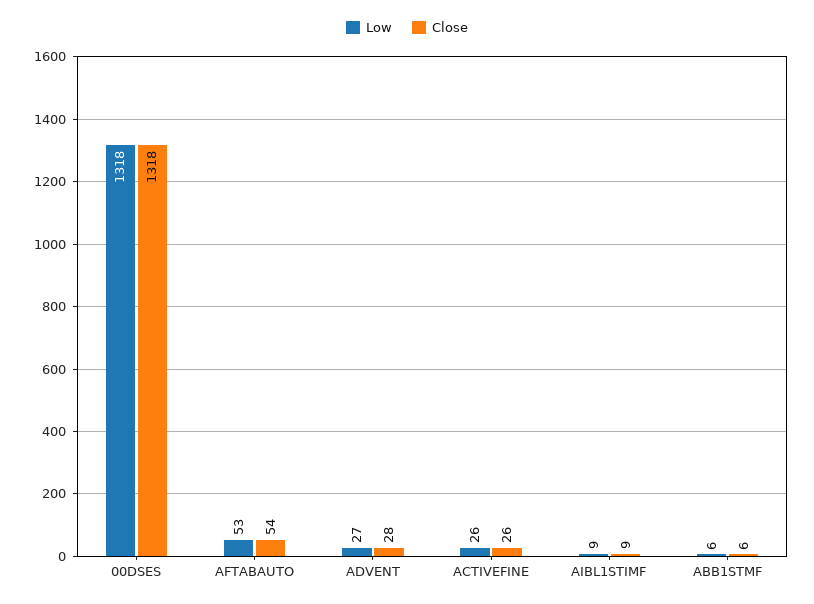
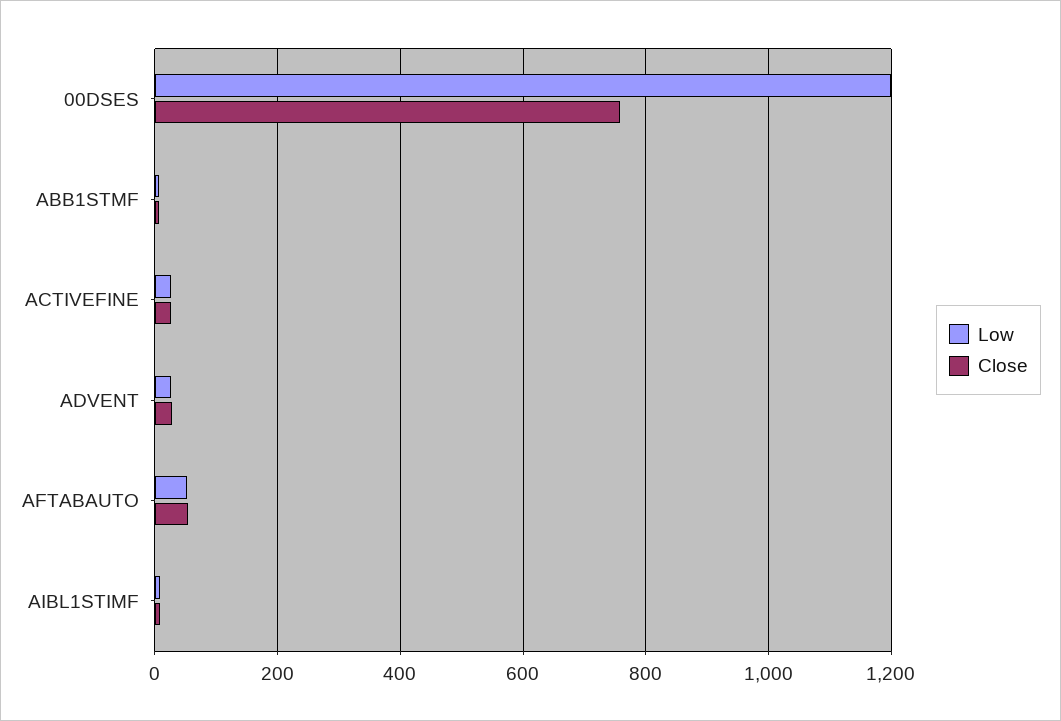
  {
    "Low": {
-     "00DSES": 1318,
+     "00DSES": 1200,
      "AFTABAUTO": 53,
      "ADVENT": 27,
      "ACTIVEFINE": 26,
      "AIBL1STIMF": 9,
      "ABB1STMF": 6
    },
    "Close": {
-     "00DSES": 1318,
+     "00DSES": 760,
      "AFTABAUTO": 54,
      "ADVENT": 28,
      "ACTIVEFINE": 26,
      "AIBL1STIMF": 9,
      "ABB1STMF": 6
    }
  }

